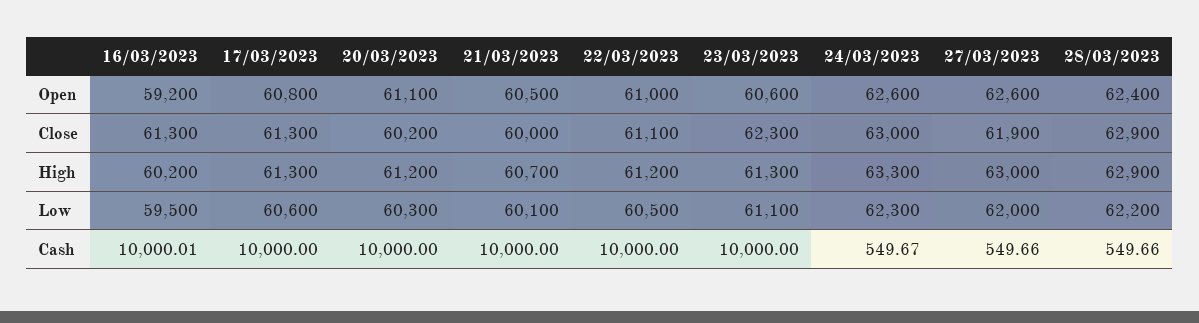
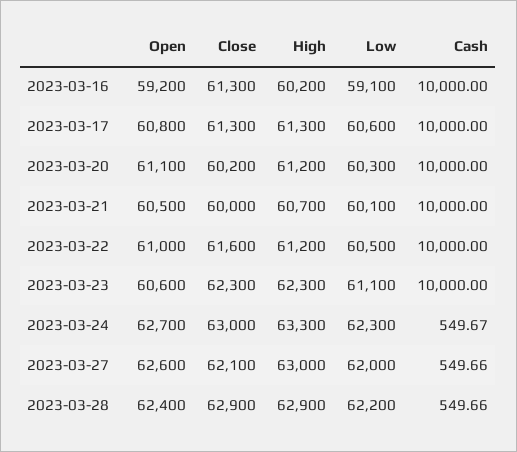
  {
    "16/03/2023": {
      "Open": 59200,
      "Close": 61300,
      "High": 60200,
-     "Low": 59500,
+     "Low": 59100,
-     "Cash": 10000.01
+     "Cash": 10000
    },
    "17/03/2023": {
      "Open": 60800,
      "Close": 61300,
      "High": 61300,
      "Low": 60600,
      "Cash": 10000
    },
    "20/03/2023": {
      "Open": 61100,
      "Close": 60200,
      "High": 61200,
      "Low": 60300,
      "Cash": 10000
    },
    "21/03/2023": {
      "Open": 60500,
      "Close": 60000,
      "High": 60700,
      "Low": 60100,
      "Cash": 10000
    },
    "22/03/2023": {
      "Open": 61000,
-     "Close": 61100,
+     "Close": 61600,
      "High": 61200,
      "Low": 60500,
      "Cash": 10000
    },
    "23/03/2023": {
      "Open": 60600,
      "Close": 62300,
-     "High": 61300,
+     "High": 62300,
      "Low": 61100,
      "Cash": 10000
    },
    "24/03/2023": {
-     "Open": 62600,
+     "Open": 62700,
      "Close": 63000,
      "High": 63300,
      "Low": 62300,
      "Cash": 549.67
    },
    "27/03/2023": {
      "Open": 62600,
-     "Close": 61900,
+     "Close": 62100,
      "High": 63000,
      "Low": 62000,
      "Cash": 549.66
    },
    "28/03/2023": {
      "Open": 62400,
      "Close": 62900,
      "High": 62900,
      "Low": 62200,
      "Cash": 549.66
    }
  }

